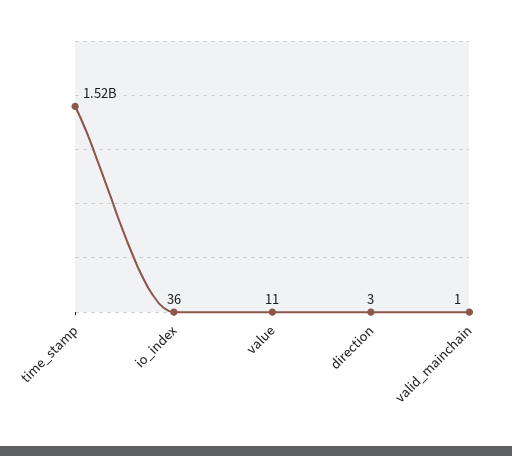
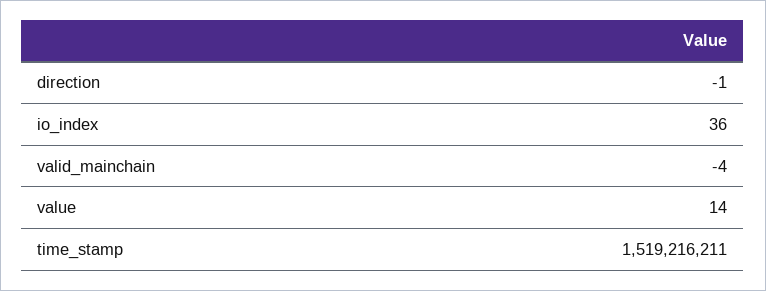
  {
    "time_stamp": 1519216211,
    "io_index": 36,
-   "value": 11,
+   "value": 14,
-   "direction": 3,
+   "direction": -1,
-   "valid_mainchain": 1
+   "valid_mainchain": -4
  }

